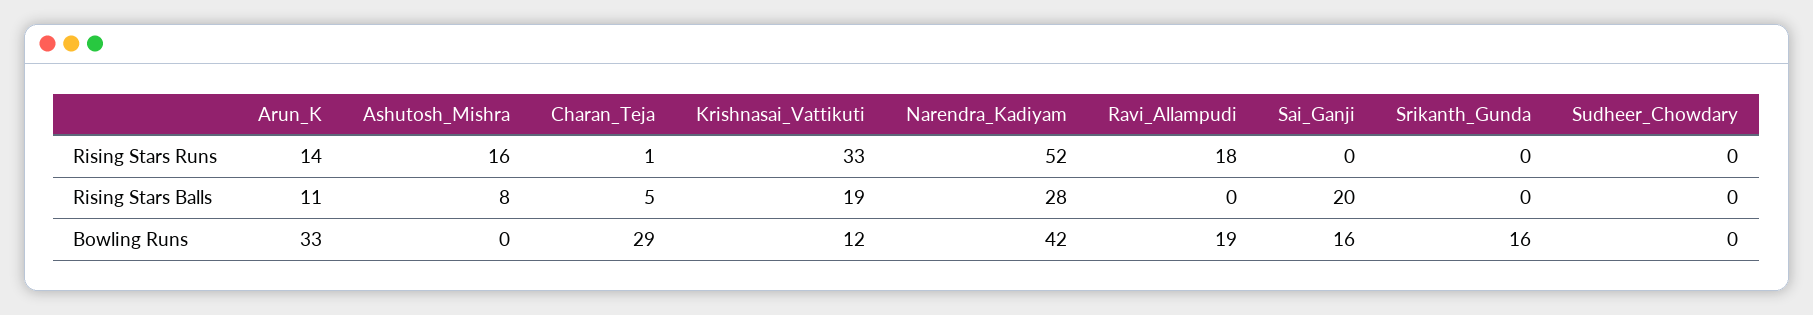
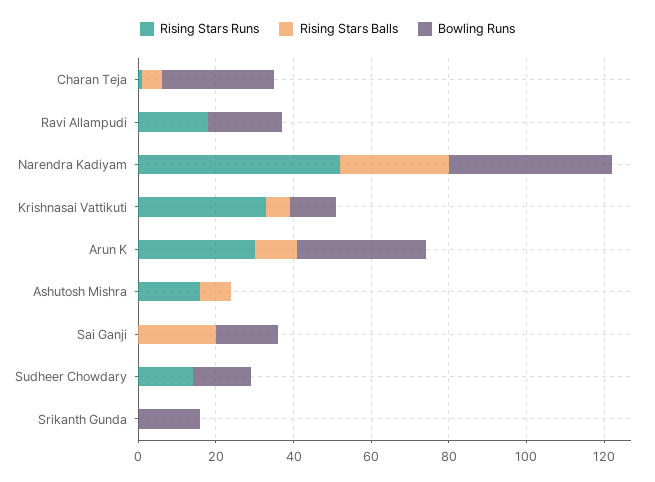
  {
    "Rising Stars Runs": {
-     "Arun_K": 14,
+     "Arun_K": 30,
      "Ashutosh_Mishra": 16,
      "Charan_Teja": 1,
      "Krishnasai_Vattikuti": 33,
      "Narendra_Kadiyam": 52,
      "Ravi_Allampudi": 18,
      "Sai_Ganji": 0,
      "Srikanth_Gunda": 0,
-     "Sudheer_Chowdary": 0
+     "Sudheer_Chowdary": 15
    },
    "Rising Stars Balls": {
      "Arun_K": 11,
      "Ashutosh_Mishra": 8,
      "Charan_Teja": 5,
-     "Krishnasai_Vattikuti": 19,
+     "Krishnasai_Vattikuti": 5,
      "Narendra_Kadiyam": 28,
      "Ravi_Allampudi": 0,
      "Sai_Ganji": 20,
      "Srikanth_Gunda": 0,
      "Sudheer_Chowdary": 0
    },
    "Bowling Runs": {
      "Arun_K": 33,
      "Ashutosh_Mishra": 0,
      "Charan_Teja": 29,
      "Krishnasai_Vattikuti": 12,
      "Narendra_Kadiyam": 42,
      "Ravi_Allampudi": 19,
      "Sai_Ganji": 16,
      "Srikanth_Gunda": 16,
-     "Sudheer_Chowdary": 0
+     "Sudheer_Chowdary": 15
    }
  }

